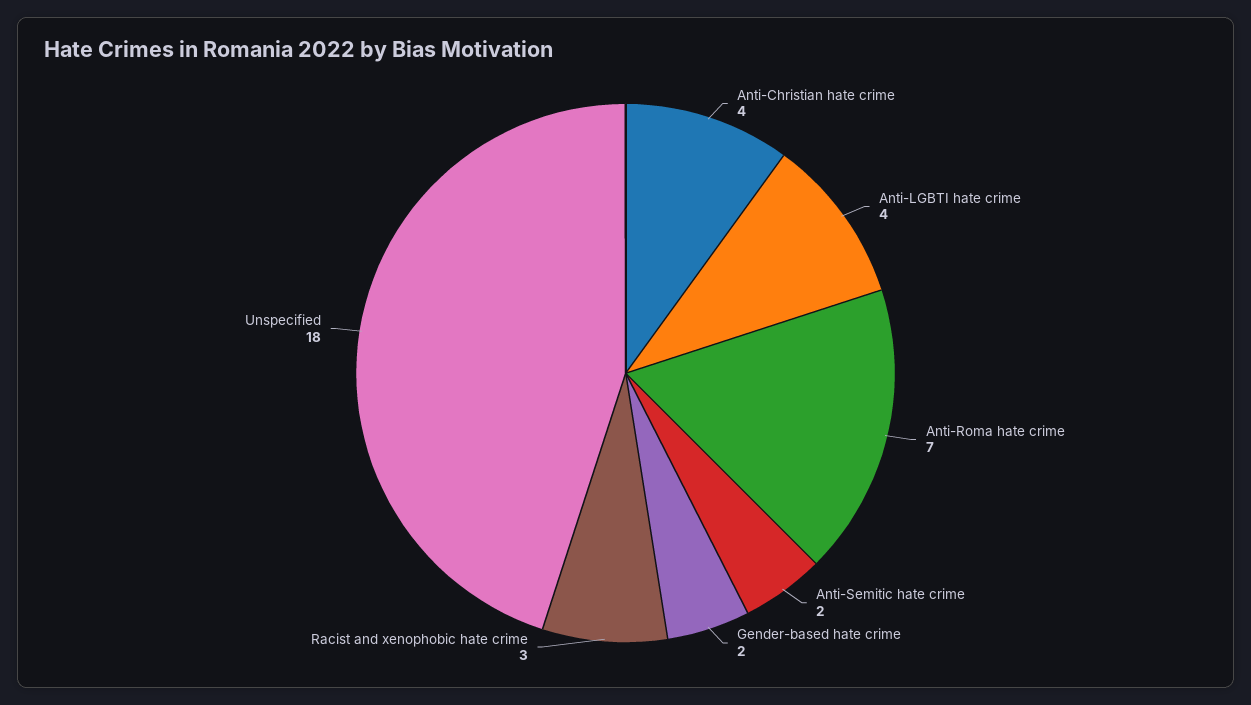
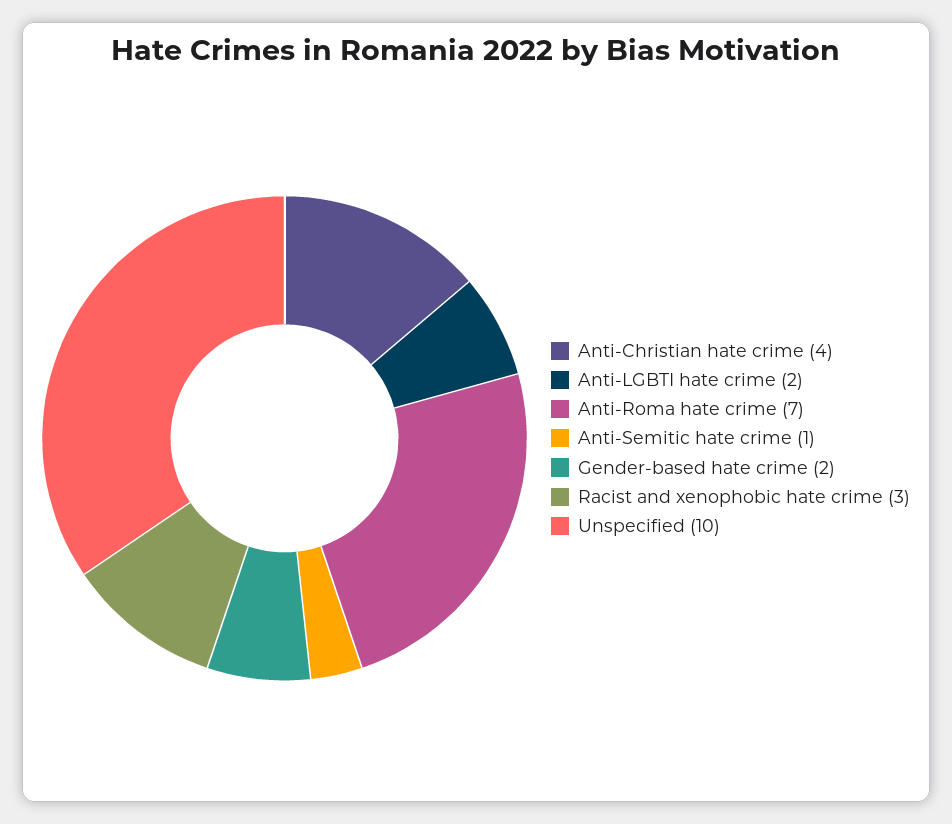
  {
    "Anti-Christian hate crime": 4,
-   "Anti-LGBTI hate crime": 4,
+   "Anti-LGBTI hate crime": 2,
    "Anti-Roma hate crime": 7,
-   "Anti-Semitic hate crime": 2,
+   "Anti-Semitic hate crime": 1,
    "Gender-based hate crime": 2,
    "Racist and xenophobic hate crime": 3,
-   "Unspecified": 18
+   "Unspecified": 10
  }

